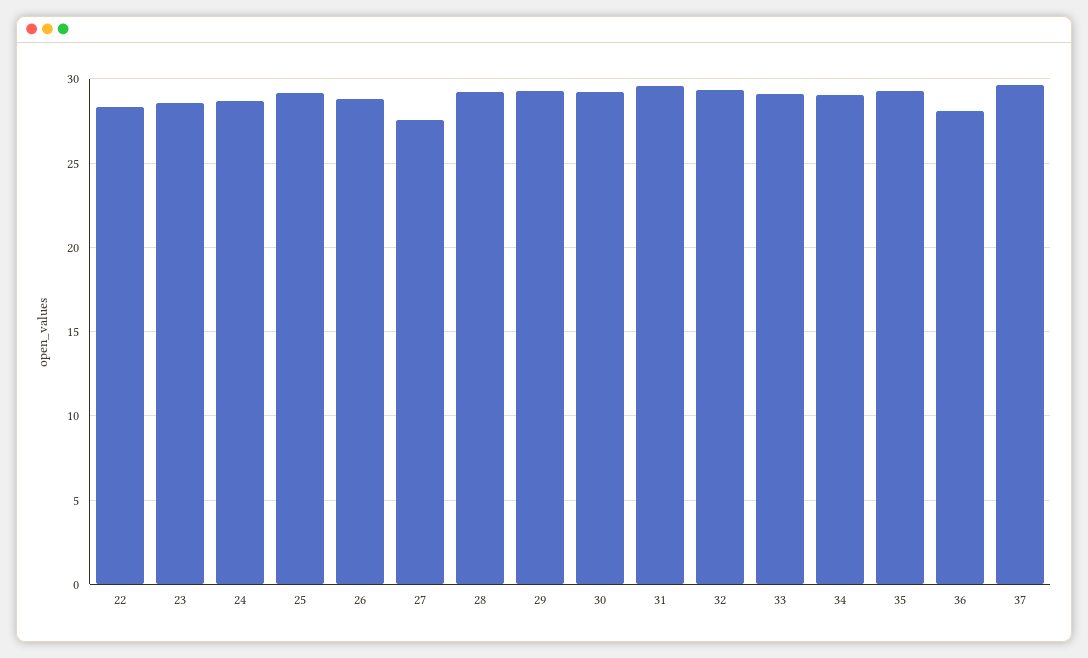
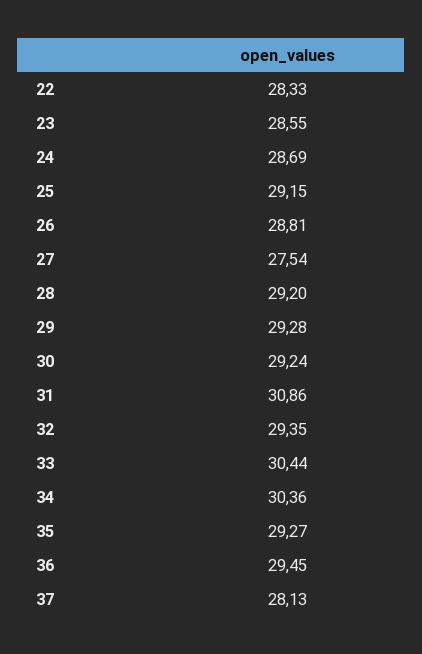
  {
    "22": 28.33,
    "23": 28.55,
    "24": 28.69,
    "25": 29.15,
    "26": 28.81,
    "27": 27.54,
    "28": 29.2,
    "29": 29.28,
    "30": 29.24,
-   "31": 29.5,
+   "31": 30.86,
    "32": 29.35,
-   "33": 29,
+   "33": 30.44,
-   "34": 29,
+   "34": 30.36,
    "35": 29.27,
-   "36": 28,
+   "36": 29.45,
-   "37": 29.5
+   "37": 28.13
  }

